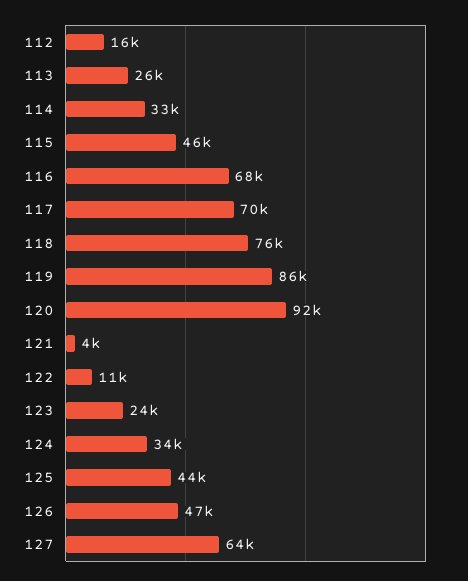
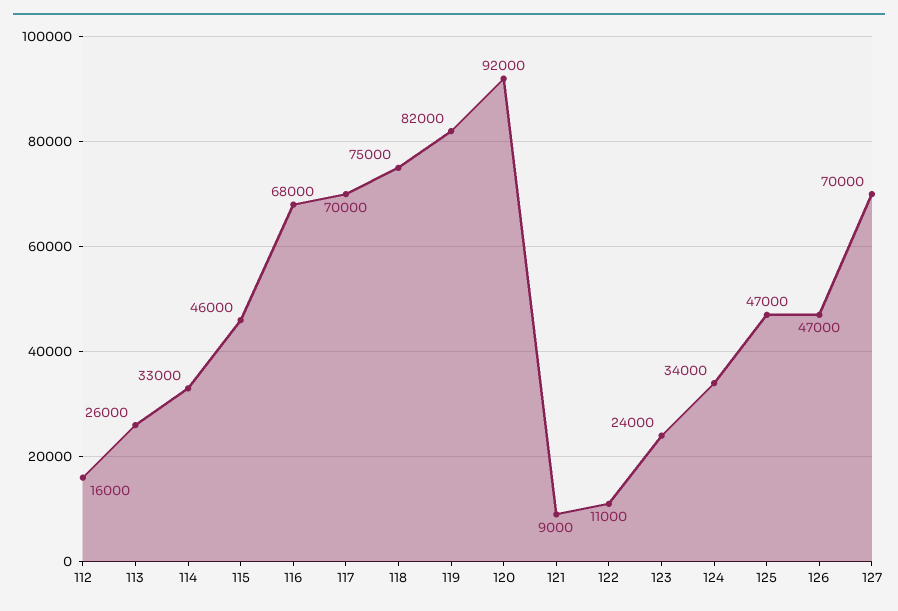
  {
    "112": 16000,
    "113": 26000,
    "114": 33000,
    "115": 46000,
    "116": 68000,
    "117": 70000,
-   "118": 76000,
+   "118": 75000,
-   "119": 86000,
+   "119": 82000,
    "120": 92000,
-   "121": 4000,
+   "121": 9000,
    "122": 11000,
    "123": 24000,
    "124": 34000,
-   "125": 44000,
+   "125": 47000,
    "126": 47000,
-   "127": 64000
+   "127": 70000
  }

